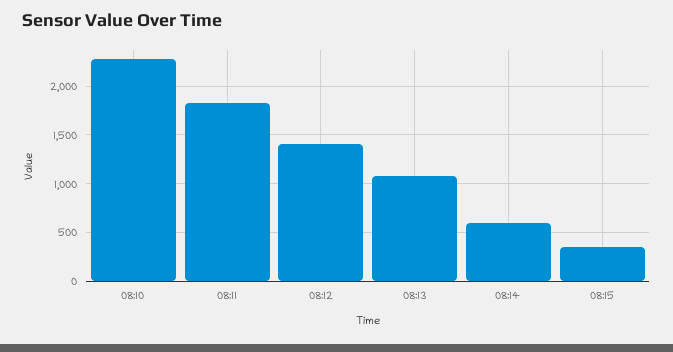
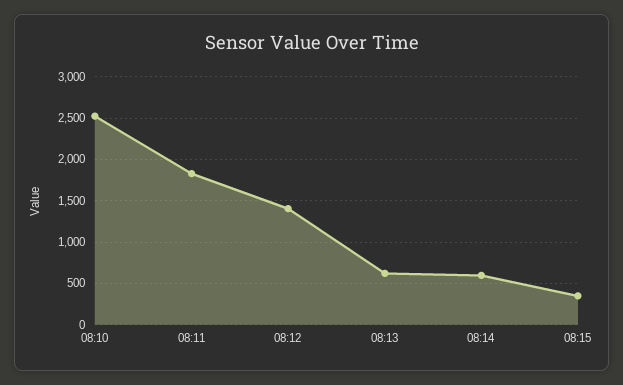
  {
-   "08:10": 2300,
+   "08:10": 2500,
    "08:11": 1800,
    "08:12": 1400,
-   "08:13": 1100,
+   "08:13": 600,
    "08:14": 600,
    "08:15": 300
  }

